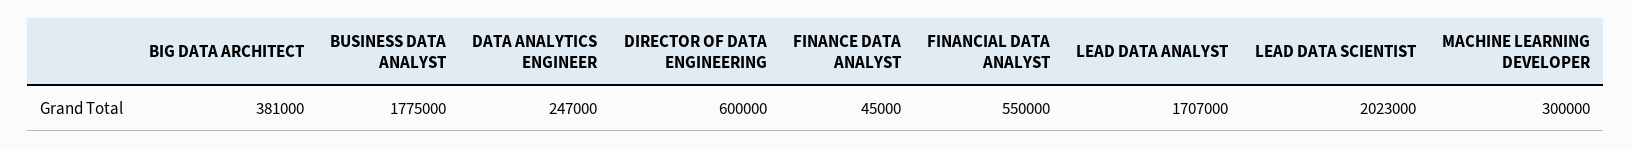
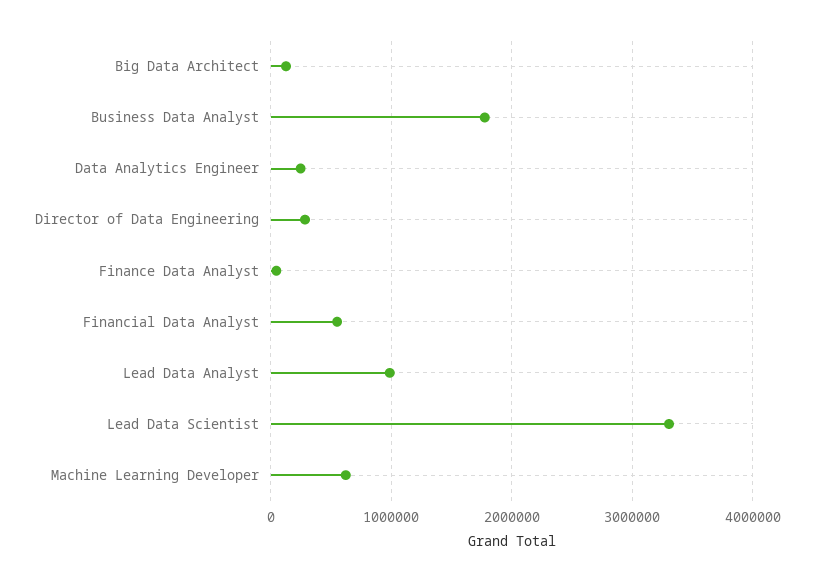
  {
-   "BIG DATA ARCHITECT": 381000,
+   "BIG DATA ARCHITECT": 100000,
    "BUSINESS DATA ANALYST": 1775000,
    "DATA ANALYTICS ENGINEER": 247000,
-   "DIRECTOR OF DATA ENGINEERING": 600000,
+   "DIRECTOR OF DATA ENGINEERING": 300000,
    "FINANCE DATA ANALYST": 45000,
    "FINANCIAL DATA ANALYST": 550000,
-   "LEAD DATA ANALYST": 1707000,
+   "LEAD DATA ANALYST": 1000000,
-   "LEAD DATA SCIENTIST": 2023000,
+   "LEAD DATA SCIENTIST": 3300000,
-   "MACHINE LEARNING DEVELOPER": 300000
+   "MACHINE LEARNING DEVELOPER": 600000
  }

